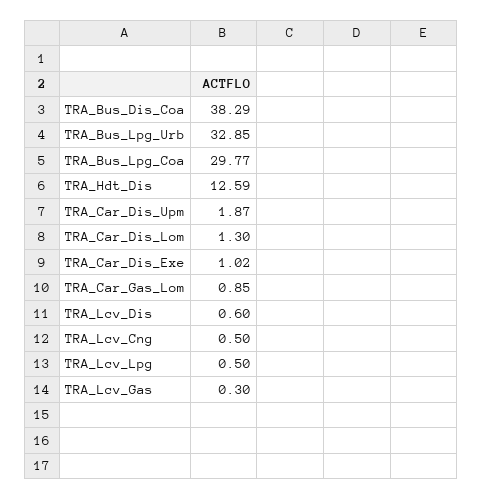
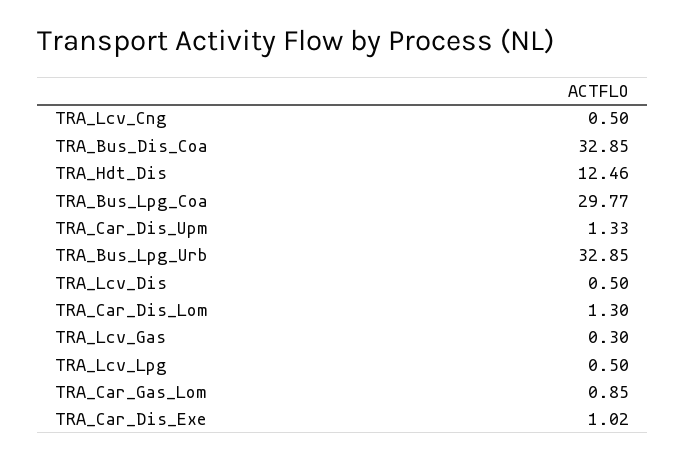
  {
-   "TRA_Bus_Dis_Coa": 38.29,
+   "TRA_Bus_Dis_Coa": 32.85,
    "TRA_Bus_Lpg_Urb": 32.85,
    "TRA_Bus_Lpg_Coa": 29.77,
-   "TRA_Hdt_Dis": 12.59,
+   "TRA_Hdt_Dis": 12.46,
-   "TRA_Car_Dis_Upm": 1.87,
+   "TRA_Car_Dis_Upm": 1.33,
    "TRA_Car_Dis_Lom": 1.3,
    "TRA_Car_Dis_Exe": 1.02,
    "TRA_Car_Gas_Lom": 0.85,
-   "TRA_Lcv_Dis": 0.6,
+   "TRA_Lcv_Dis": 0.5,
    "TRA_Lcv_Cng": 0.5,
    "TRA_Lcv_Lpg": 0.5,
    "TRA_Lcv_Gas": 0.3
  }

